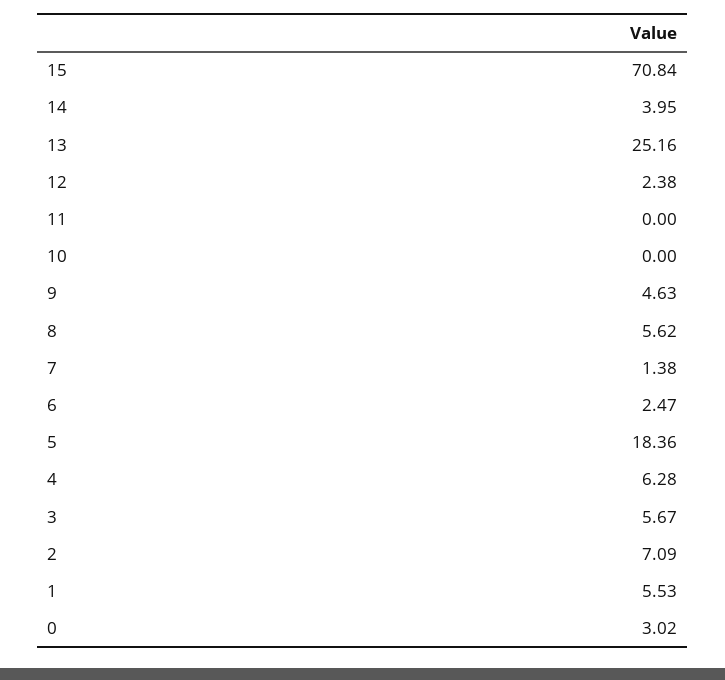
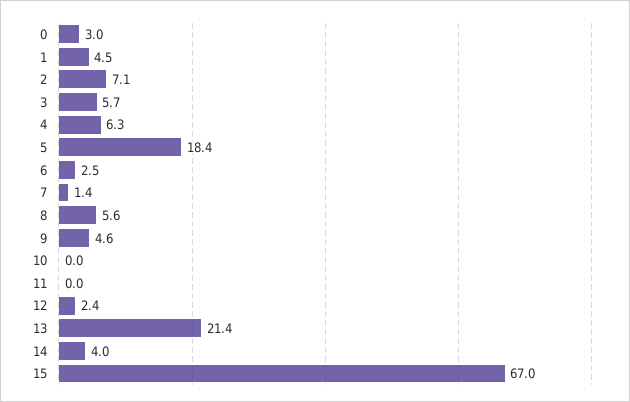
  {
-   "15": 70.84,
+   "15": 67,
    "14": 3.95,
-   "13": 25.16,
+   "13": 21.4,
    "12": 2.38,
    "11": 0,
    "10": 0,
    "9": 4.63,
    "8": 5.62,
    "7": 1.38,
    "6": 2.47,
    "5": 18.36,
    "4": 6.28,
    "3": 5.67,
    "2": 7.09,
-   "1": 5.53,
+   "1": 4.5,
    "0": 3.02
  }

